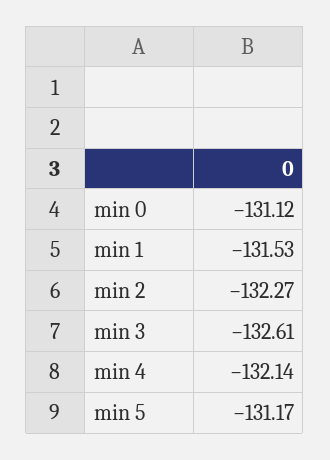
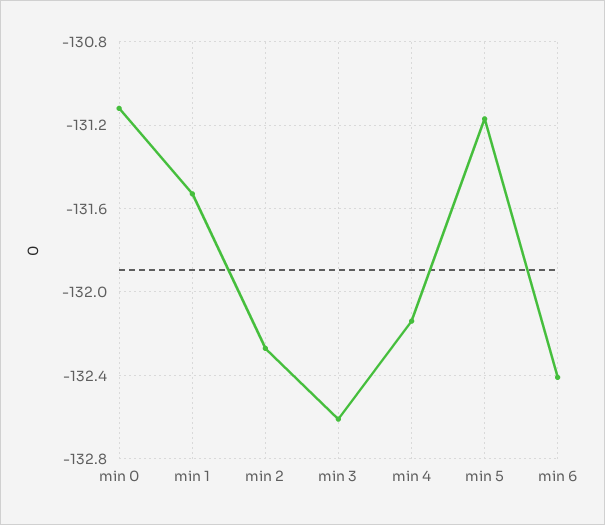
  {
    "min 0": -131.12,
    "min 1": -131.53,
    "min 2": -132.27,
    "min 3": -132.61,
    "min 4": -132.14,
-   "min 5": -131.17
+   "min 5": -131.17,
+   "min 6": -132.4
  }

